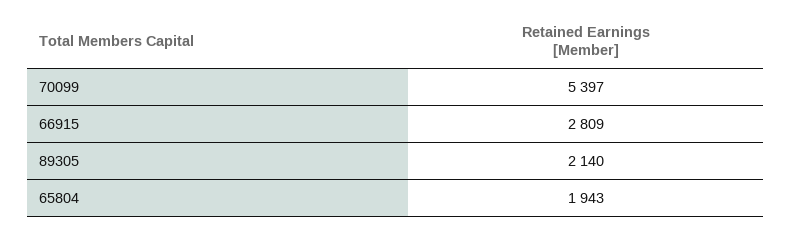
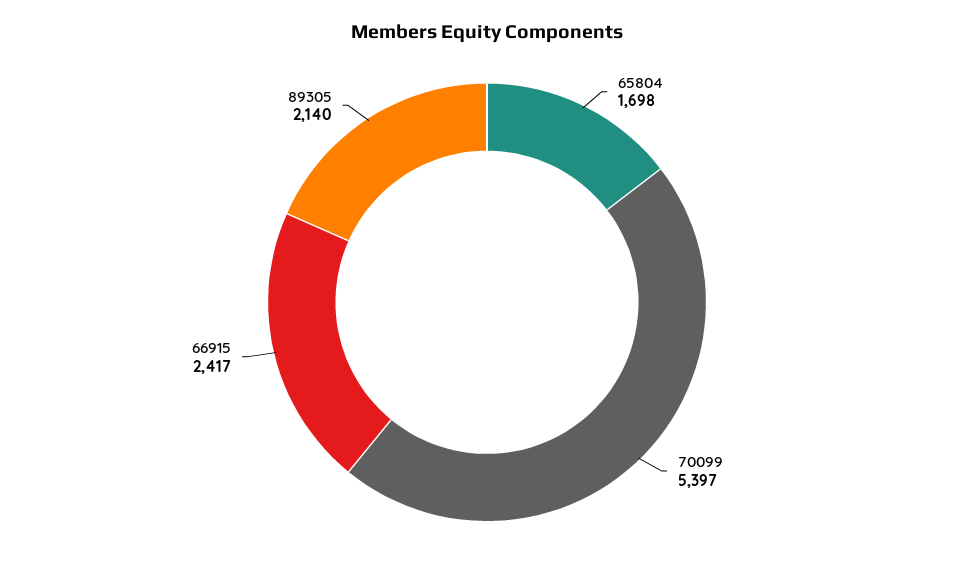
  {
    "70099": 5397,
-   "66915": 2809,
+   "66915": 2417,
    "89305": 2140,
-   "65804": 1943
+   "65804": 1698
  }

